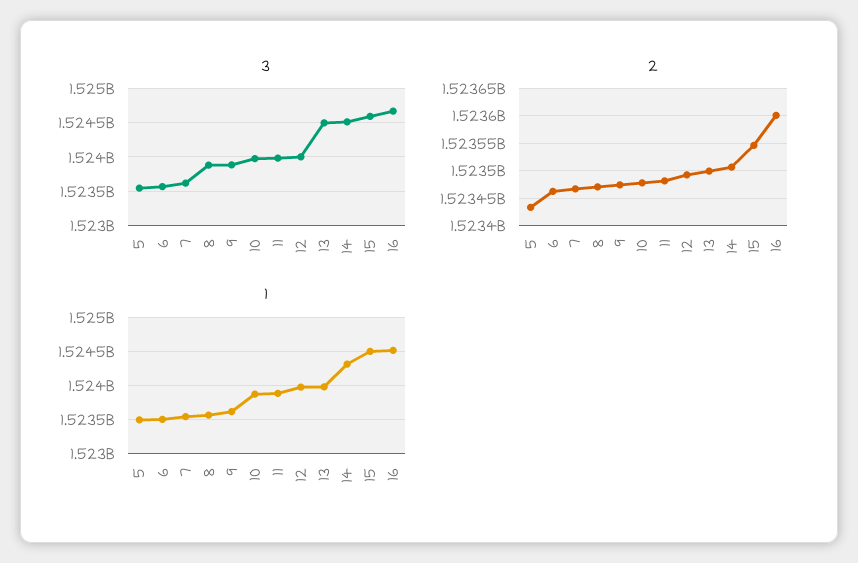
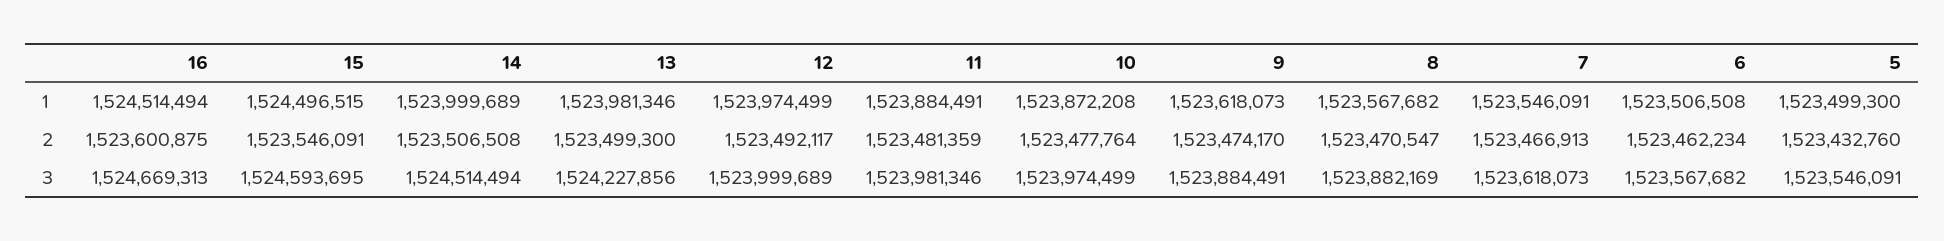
  {
    "3": {
      "5": 1523546091,
      "6": 1523567682,
      "7": 1523618073,
      "8": 1523882169,
      "9": 1523884491,
      "10": 1523974499,
      "11": 1523981346,
      "12": 1523999689,
-     "13": 1524500000,
+     "13": 1524227856,
      "14": 1524514494,
      "15": 1524593695,
      "16": 1524669313
    },
    "2": {
      "5": 1523432760,
      "6": 1523462234,
      "7": 1523466913,
      "8": 1523470547,
      "9": 1523474170,
      "10": 1523477764,
      "11": 1523481359,
      "12": 1523492117,
      "13": 1523499300,
      "14": 1523506508,
      "15": 1523546091,
      "16": 1523600875
    },
    "1": {
      "5": 1523499300,
      "6": 1523506508,
      "7": 1523546091,
      "8": 1523567682,
      "9": 1523618073,
      "10": 1523872208,
      "11": 1523884491,
      "12": 1523974499,
      "13": 1523981346,
-     "14": 1524300000,
+     "14": 1523999689,
      "15": 1524496515,
      "16": 1524514494
    }
  }

